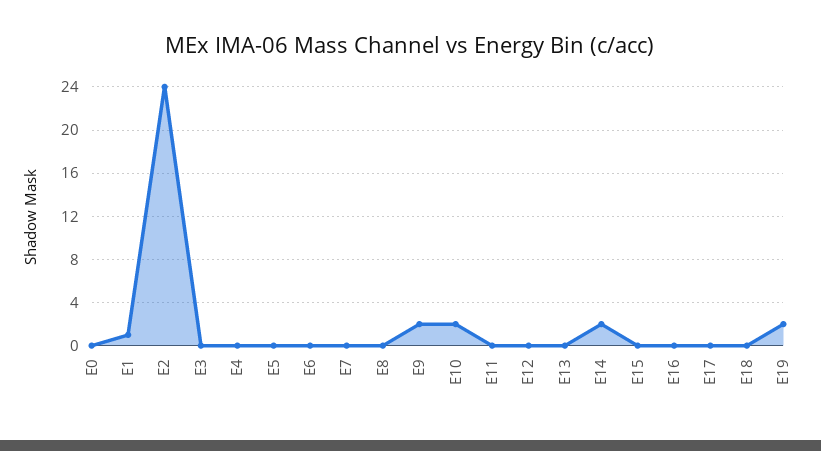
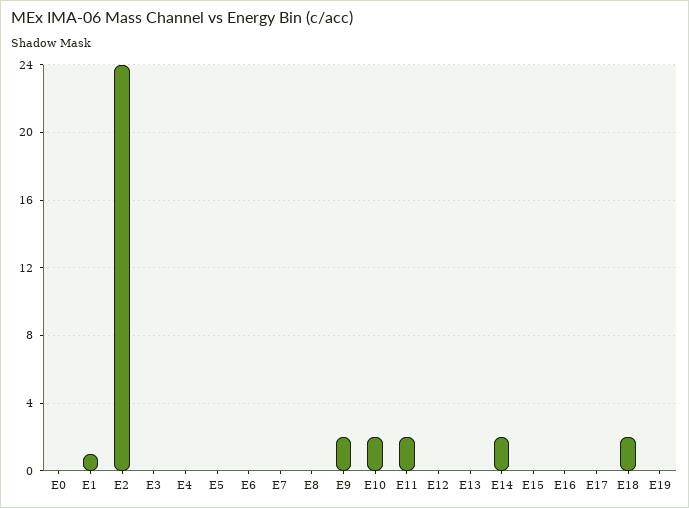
  {
    "E0": 0,
    "E1": 1,
    "E2": 24,
    "E3": 0,
    "E4": 0,
    "E5": 0,
    "E6": 0,
    "E7": 0,
    "E8": 0,
    "E9": 2,
    "E10": 2,
-   "E11": 0,
+   "E11": 2,
    "E12": 0,
    "E13": 0,
    "E14": 2,
    "E15": 0,
    "E16": 0,
    "E17": 0,
-   "E18": 0,
+   "E18": 2,
-   "E19": 2
+   "E19": 0
  }

